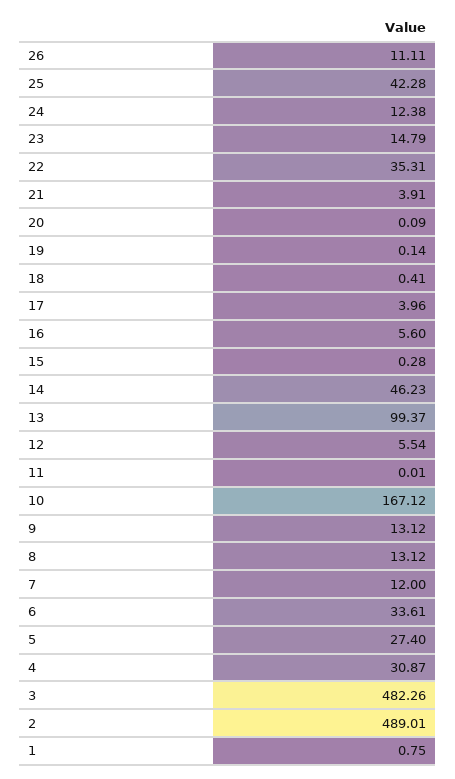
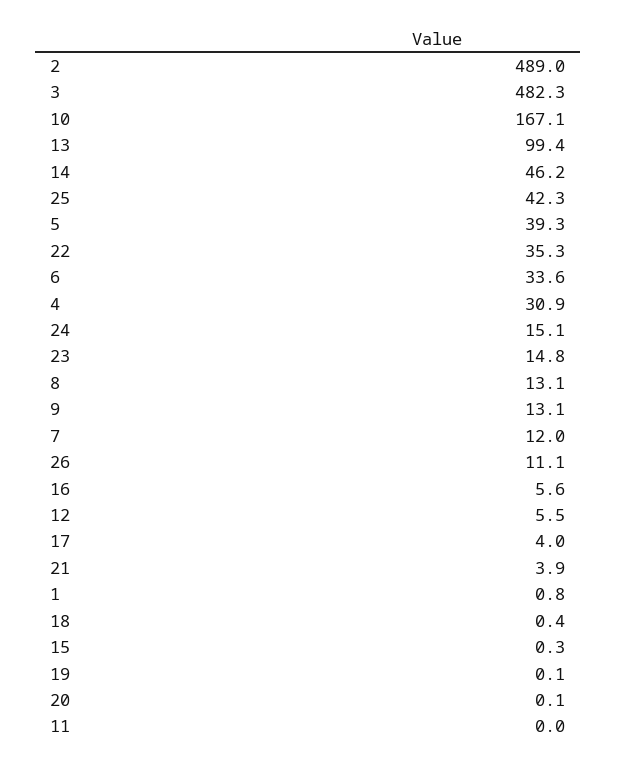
  {
    "26": 11.11,
    "25": 42.28,
-   "24": 12.38,
+   "24": 15.1,
    "23": 14.79,
    "22": 35.31,
    "21": 3.91,
    "20": 0.09,
    "19": 0.14,
    "18": 0.41,
    "17": 3.96,
    "16": 5.6,
    "15": 0.28,
    "14": 46.23,
    "13": 99.37,
    "12": 5.54,
    "11": 0.01,
    "10": 167.12,
    "9": 13.12,
    "8": 13.12,
    "7": 12,
    "6": 33.61,
-   "5": 27.4,
+   "5": 39.3,
    "4": 30.87,
    "3": 482.26,
    "2": 489.01,
    "1": 0.75
  }

